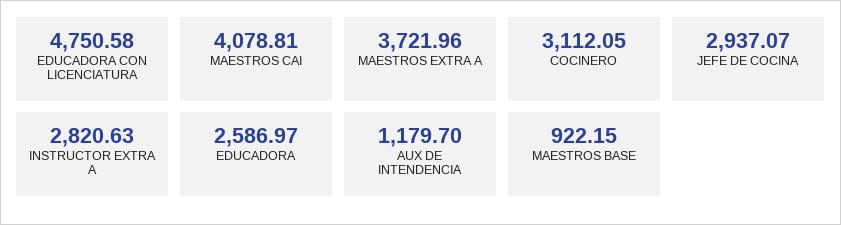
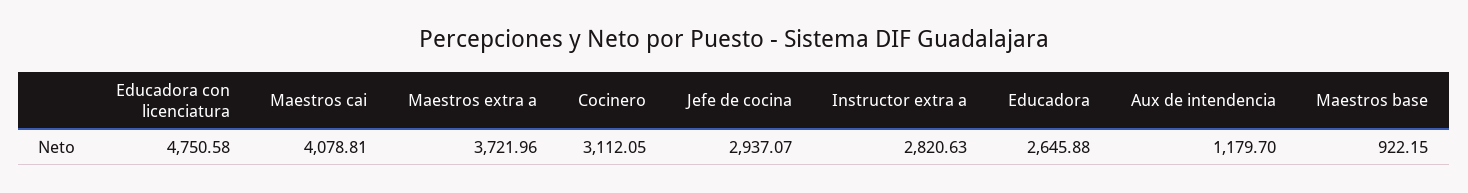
  {
    "EDUCADORA CON LICENCIATURA": 4750.58,
    "MAESTROS CAI": 4078.81,
    "MAESTROS EXTRA A": 3721.96,
    "COCINERO": 3112.05,
    "JEFE DE COCINA": 2937.07,
    "INSTRUCTOR EXTRA A": 2820.63,
-   "EDUCADORA": 2586.97,
+   "EDUCADORA": 2645.88,
    "AUX DE INTENDENCIA": 1179.7,
    "MAESTROS BASE": 922.15
  }

